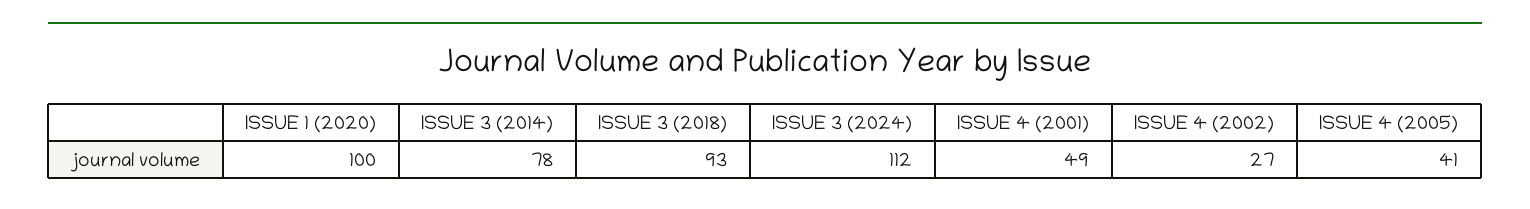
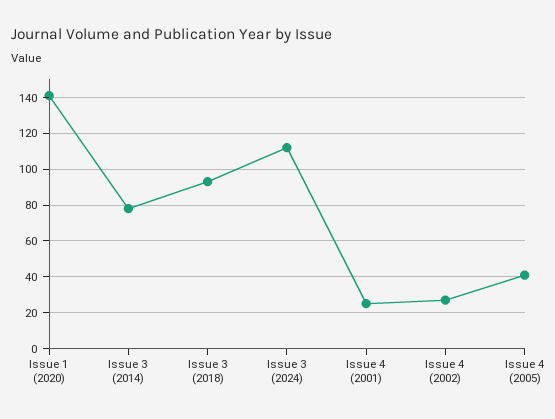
  {
-   "ISSUE 1 (2020)": 100,
+   "ISSUE 1 (2020)": 140,
    "ISSUE 3 (2014)": 78,
    "ISSUE 3 (2018)": 93,
    "ISSUE 3 (2024)": 112,
-   "ISSUE 4 (2001)": 49,
+   "ISSUE 4 (2001)": 25,
    "ISSUE 4 (2002)": 27,
    "ISSUE 4 (2005)": 41
  }

